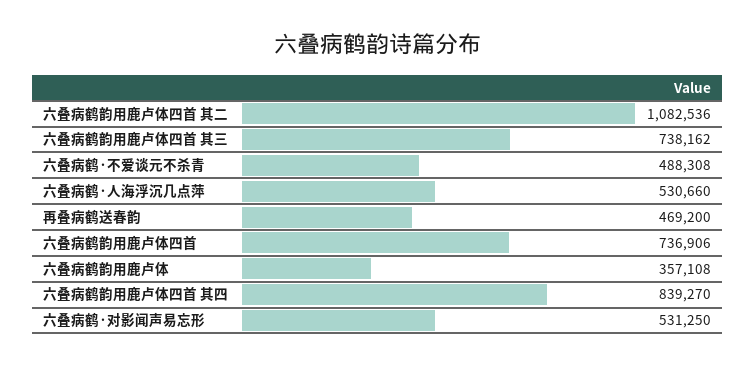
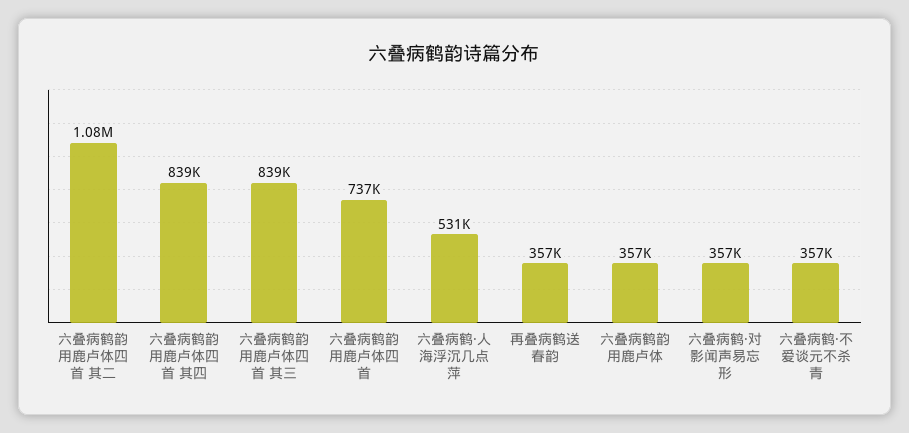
  {
    "六叠病鹤韵用鹿卢体四首 其二": 1082536,
-   "六叠病鹤韵用鹿卢体四首 其三": 738162,
+   "六叠病鹤韵用鹿卢体四首 其三": 839000,
-   "六叠病鹤·不爱谈元不杀青": 488308,
+   "六叠病鹤·不爱谈元不杀青": 357000,
    "六叠病鹤·人海浮沉几点萍": 530660,
-   "再叠病鹤送春韵": 469200,
+   "再叠病鹤送春韵": 357000,
    "六叠病鹤韵用鹿卢体四首": 736906,
    "六叠病鹤韵用鹿卢体": 357108,
    "六叠病鹤韵用鹿卢体四首 其四": 839270,
-   "六叠病鹤·对影闻声易忘形": 531250
+   "六叠病鹤·对影闻声易忘形": 357000
  }

